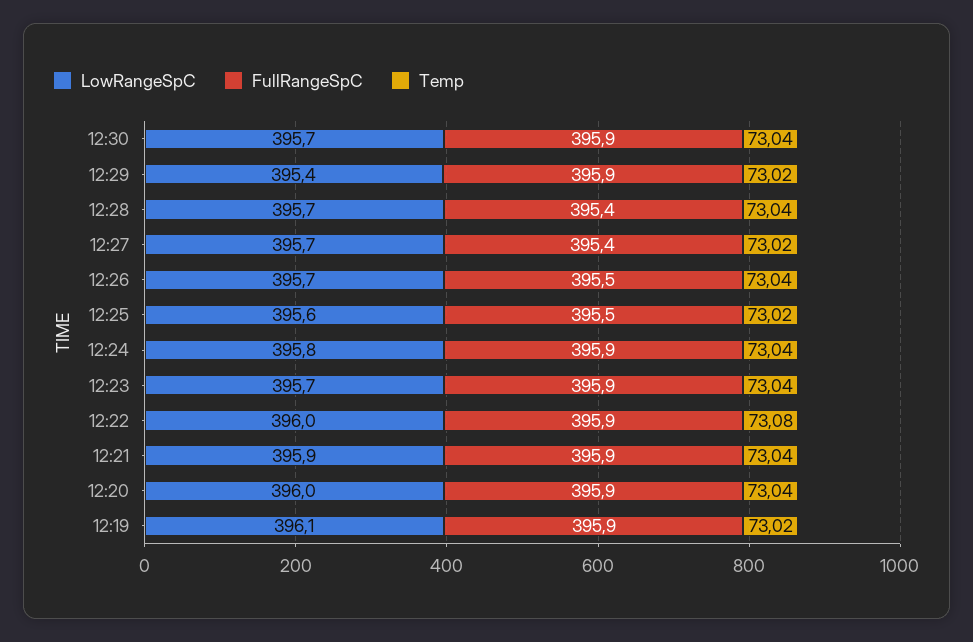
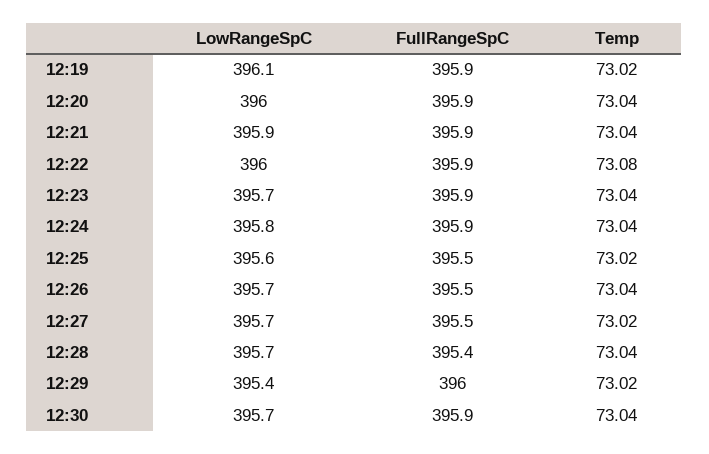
  {
    "LowRangeSpC": {
      "12:30": 395.7,
      "12:29": 395.4,
      "12:28": 395.7,
      "12:27": 395.7,
      "12:26": 395.7,
      "12:25": 395.6,
      "12:24": 395.8,
      "12:23": 395.7,
      "12:22": 396,
      "12:21": 395.9,
      "12:20": 396,
      "12:19": 396.1
    },
    "FullRangeSpC": {
      "12:30": 395.9,
-     "12:29": 395.9,
+     "12:29": 396,
      "12:28": 395.4,
-     "12:27": 395.4,
+     "12:27": 395.5,
      "12:26": 395.5,
      "12:25": 395.5,
      "12:24": 395.9,
      "12:23": 395.9,
      "12:22": 395.9,
      "12:21": 395.9,
      "12:20": 395.9,
      "12:19": 395.9
    },
    "Temp": {
      "12:30": 73.04,
      "12:29": 73.02,
      "12:28": 73.04,
      "12:27": 73.02,
      "12:26": 73.04,
      "12:25": 73.02,
      "12:24": 73.04,
      "12:23": 73.04,
      "12:22": 73.08,
      "12:21": 73.04,
      "12:20": 73.04,
      "12:19": 73.02
    }
  }

